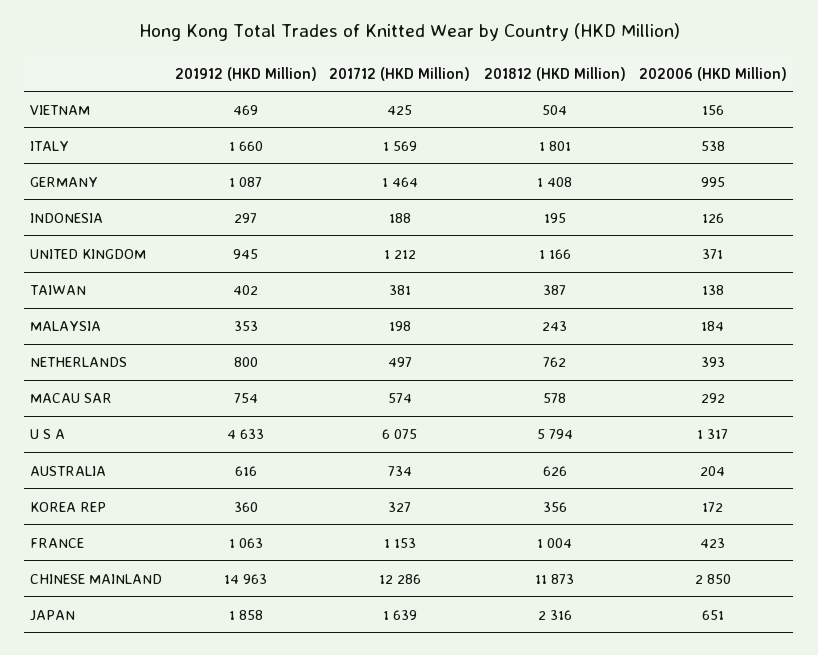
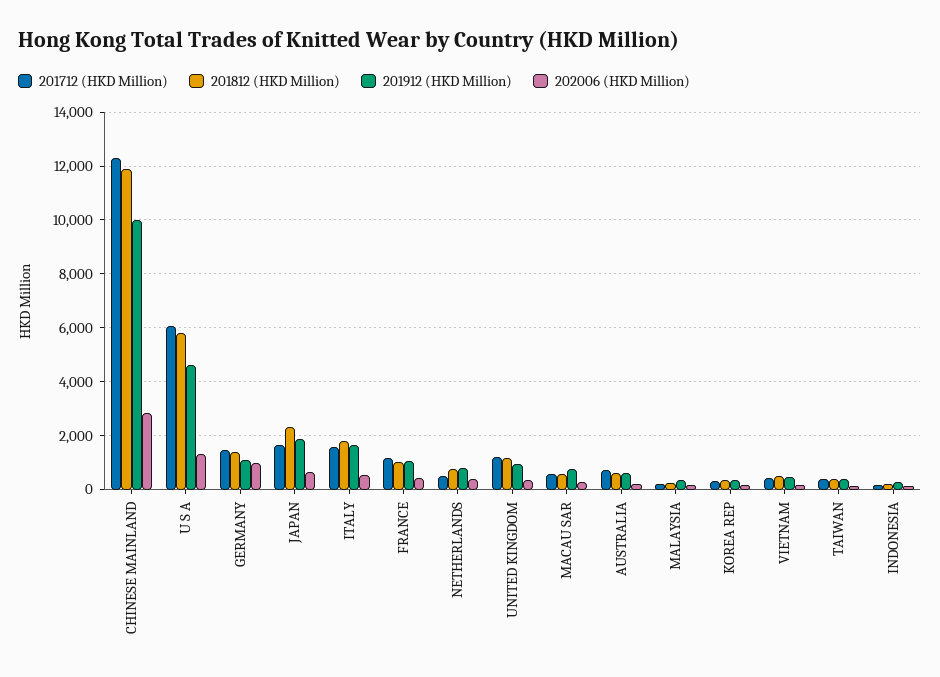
  {
    "201912 (HKD Million)": {
      "VIETNAM": 469,
      "ITALY": 1660,
      "GERMANY": 1087,
      "INDONESIA": 297,
      "UNITED KINGDOM": 945,
      "TAIWAN": 402,
      "MALAYSIA": 353,
      "NETHERLANDS": 800,
      "MACAU SAR": 754,
      "U S A": 4633,
      "AUSTRALIA": 616,
      "KOREA REP": 360,
      "FRANCE": 1063,
-     "CHINESE MAINLAND": 14963,
+     "CHINESE MAINLAND": 10000,
      "JAPAN": 1858
    },
    "201712 (HKD Million)": {
      "VIETNAM": 425,
      "ITALY": 1569,
      "GERMANY": 1464,
      "INDONESIA": 188,
      "UNITED KINGDOM": 1212,
      "TAIWAN": 381,
      "MALAYSIA": 198,
      "NETHERLANDS": 497,
      "MACAU SAR": 574,
      "U S A": 6075,
      "AUSTRALIA": 734,
      "KOREA REP": 327,
      "FRANCE": 1153,
      "CHINESE MAINLAND": 12286,
      "JAPAN": 1639
    },
    "201812 (HKD Million)": {
      "VIETNAM": 504,
      "ITALY": 1801,
      "GERMANY": 1408,
      "INDONESIA": 195,
      "UNITED KINGDOM": 1166,
      "TAIWAN": 387,
      "MALAYSIA": 243,
      "NETHERLANDS": 762,
      "MACAU SAR": 578,
      "U S A": 5794,
      "AUSTRALIA": 626,
      "KOREA REP": 356,
      "FRANCE": 1004,
      "CHINESE MAINLAND": 11873,
      "JAPAN": 2316
    },
    "202006 (HKD Million)": {
      "VIETNAM": 156,
      "ITALY": 538,
      "GERMANY": 995,
      "INDONESIA": 126,
      "UNITED KINGDOM": 371,
      "TAIWAN": 138,
      "MALAYSIA": 184,
      "NETHERLANDS": 393,
      "MACAU SAR": 292,
      "U S A": 1317,
      "AUSTRALIA": 204,
      "KOREA REP": 172,
      "FRANCE": 423,
      "CHINESE MAINLAND": 2850,
      "JAPAN": 651
    }
  }

